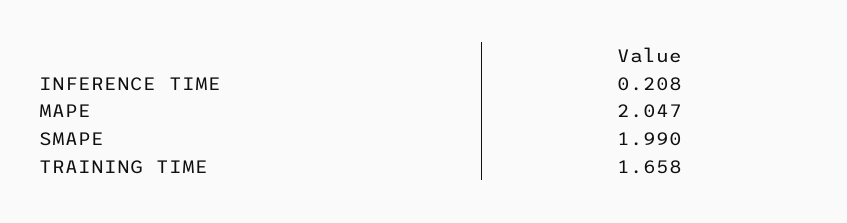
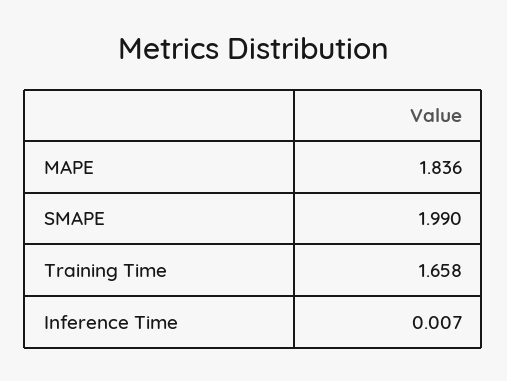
  {
-   "INFERENCE TIME": 0.208,
+   "INFERENCE TIME": 0.007,
-   "MAPE": 2.047,
+   "MAPE": 1.836,
    "SMAPE": 1.99,
    "TRAINING TIME": 1.658
  }

